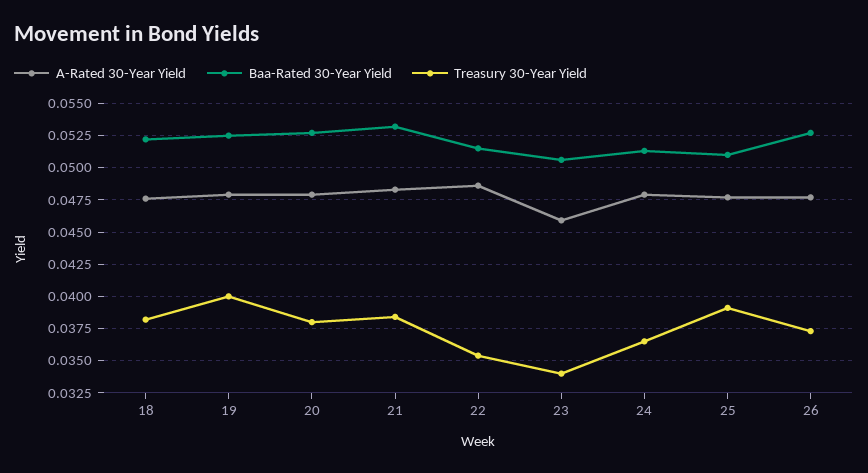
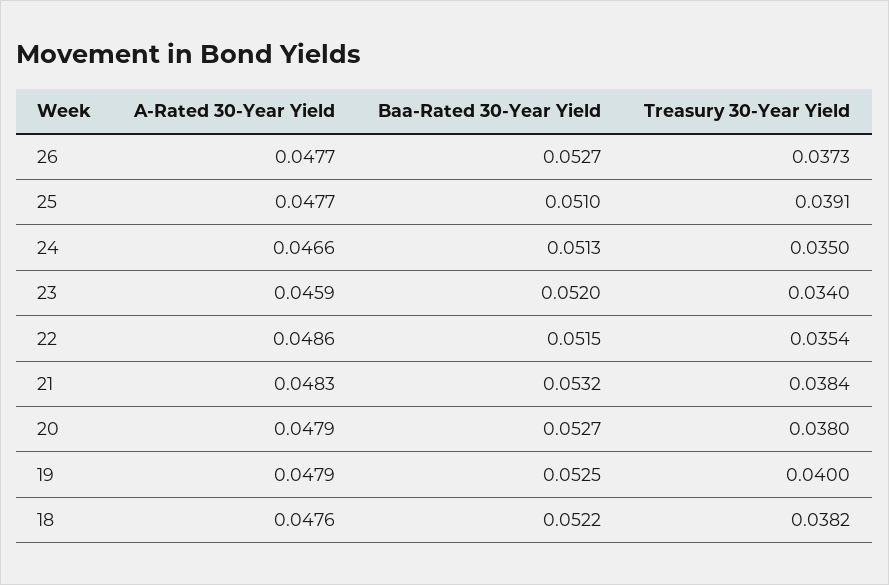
  {
    "A-Rated 30-Year Yield": {
      "18": 0.0476,
      "19": 0.0479,
      "20": 0.0479,
      "21": 0.0483,
      "22": 0.0486,
      "23": 0.0459,
-     "24": 0.048,
+     "24": 0.0466,
      "25": 0.0477,
      "26": 0.0477
    },
    "Baa-Rated 30-Year Yield": {
      "18": 0.0522,
      "19": 0.0525,
      "20": 0.0527,
      "21": 0.0532,
      "22": 0.0515,
-     "23": 0.0505,
+     "23": 0.052,
      "24": 0.0513,
      "25": 0.051,
      "26": 0.0527
    },
    "Treasury 30-Year Yield": {
      "18": 0.0382,
      "19": 0.04,
      "20": 0.038,
      "21": 0.0384,
      "22": 0.0354,
      "23": 0.034,
-     "24": 0.0365,
+     "24": 0.035,
      "25": 0.0391,
      "26": 0.0373
    }
  }

